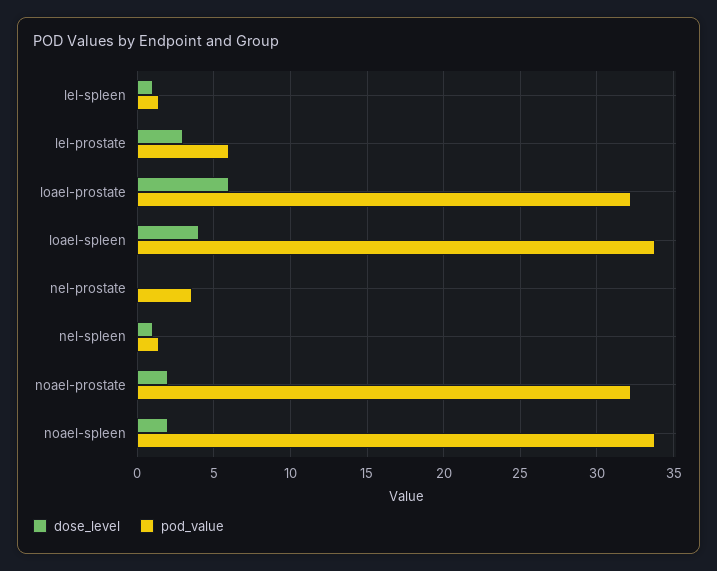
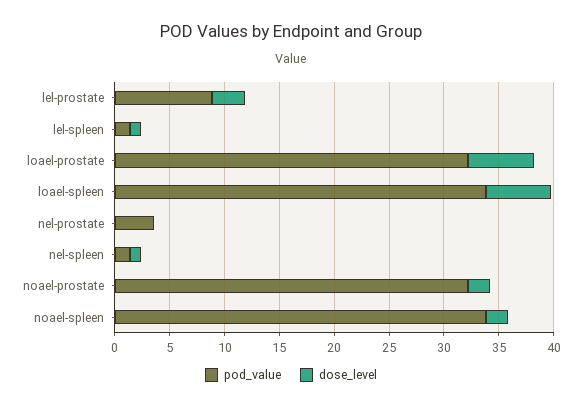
  {
    "dose_level": {
      "lel-spleen": 1,
      "lel-prostate": 3,
      "loael-prostate": 6,
-     "loael-spleen": 4,
+     "loael-spleen": 6,
      "nel-prostate": 0,
      "nel-spleen": 1,
      "noael-prostate": 2,
      "noael-spleen": 2
    },
    "pod_value": {
      "lel-spleen": 1.5,
-     "lel-prostate": 6,
+     "lel-prostate": 9,
      "loael-prostate": 32,
      "loael-spleen": 34,
      "nel-prostate": 3.5,
      "nel-spleen": 1.5,
      "noael-prostate": 32,
      "noael-spleen": 34
    }
  }

